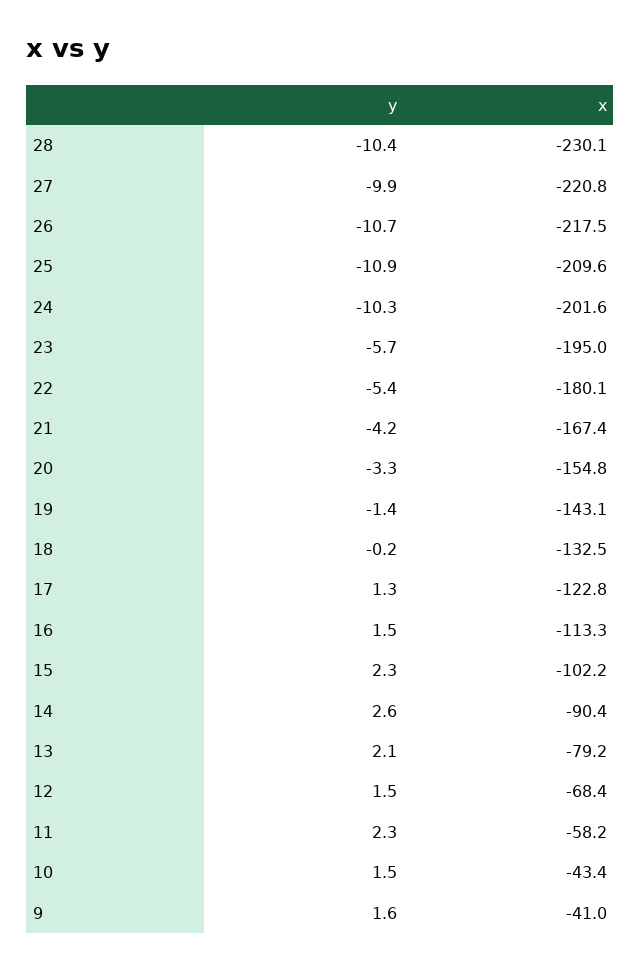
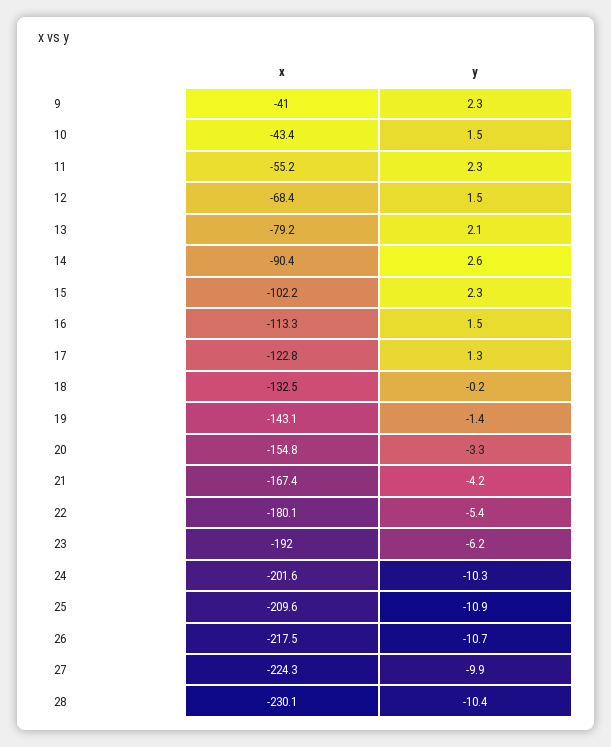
  {
    "y": {
      "28": -10.4,
      "27": -9.9,
      "26": -10.7,
      "25": -10.9,
      "24": -10.3,
-     "23": -5.7,
+     "23": -6.2,
      "22": -5.4,
      "21": -4.2,
      "20": -3.3,
      "19": -1.4,
      "18": -0.2,
      "17": 1.3,
      "16": 1.5,
      "15": 2.3,
      "14": 2.6,
      "13": 2.1,
      "12": 1.5,
      "11": 2.3,
      "10": 1.5,
-     "9": 1.6
+     "9": 2.3
    },
    "x": {
      "28": -230.1,
-     "27": -220.8,
+     "27": -224.3,
      "26": -217.5,
      "25": -209.6,
      "24": -201.6,
-     "23": -195,
+     "23": -192,
      "22": -180.1,
      "21": -167.4,
      "20": -154.8,
      "19": -143.1,
      "18": -132.5,
      "17": -122.8,
      "16": -113.3,
      "15": -102.2,
      "14": -90.4,
      "13": -79.2,
      "12": -68.4,
-     "11": -58.2,
+     "11": -55.2,
      "10": -43.4,
      "9": -41
    }
  }

